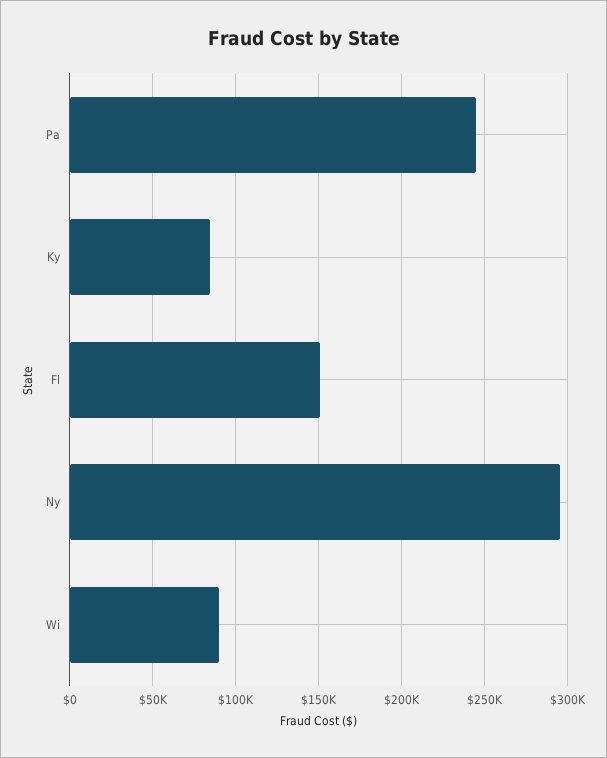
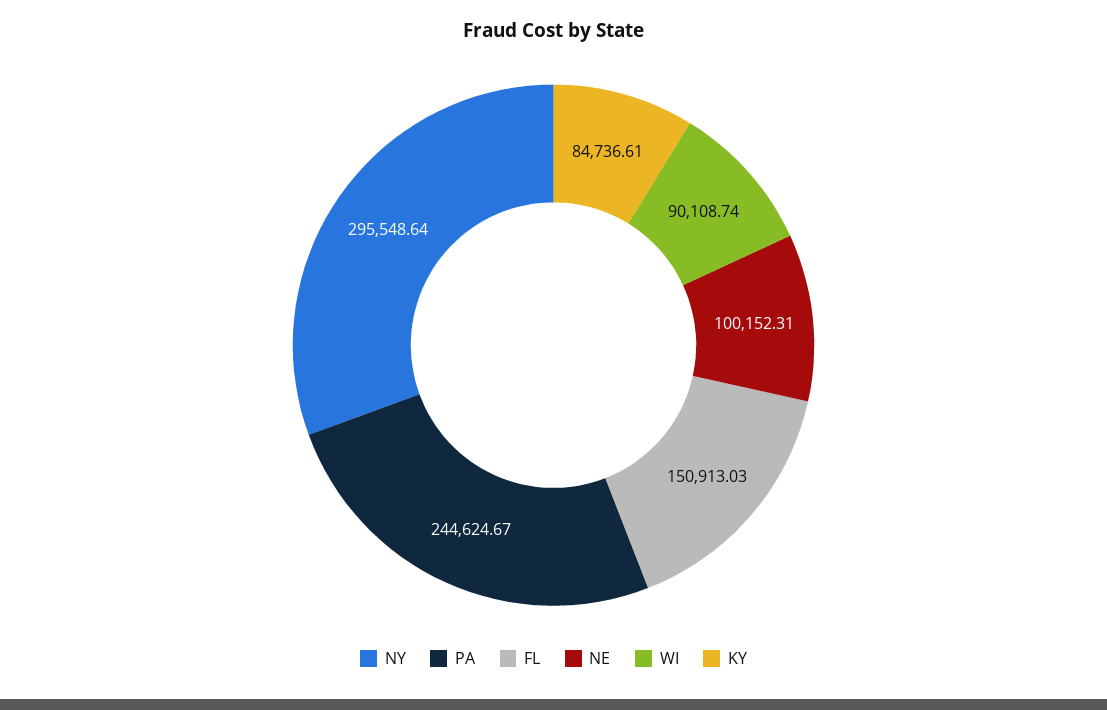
  {
    "Pa": 244624.67,
    "Ky": 84736.61,
    "Fl": 150913.03,
    "Ny": 295548.64,
-   "Wi": 90108.74
+   "Wi": 90108.74,
+   "NE": 100152.31
  }

